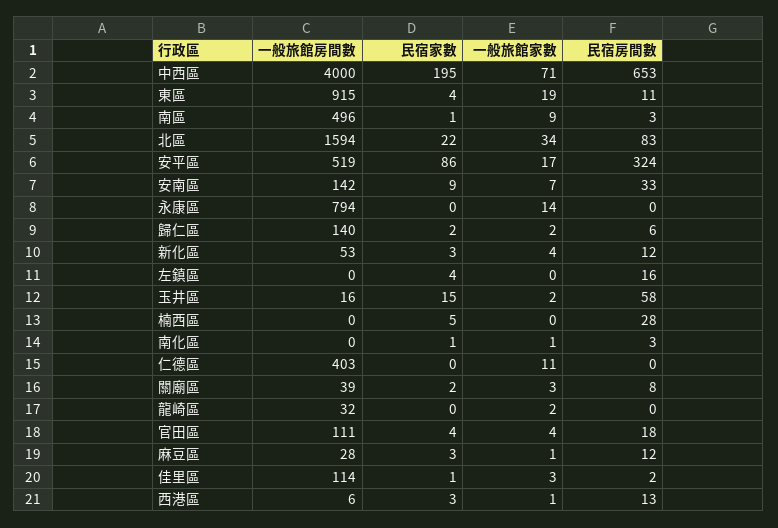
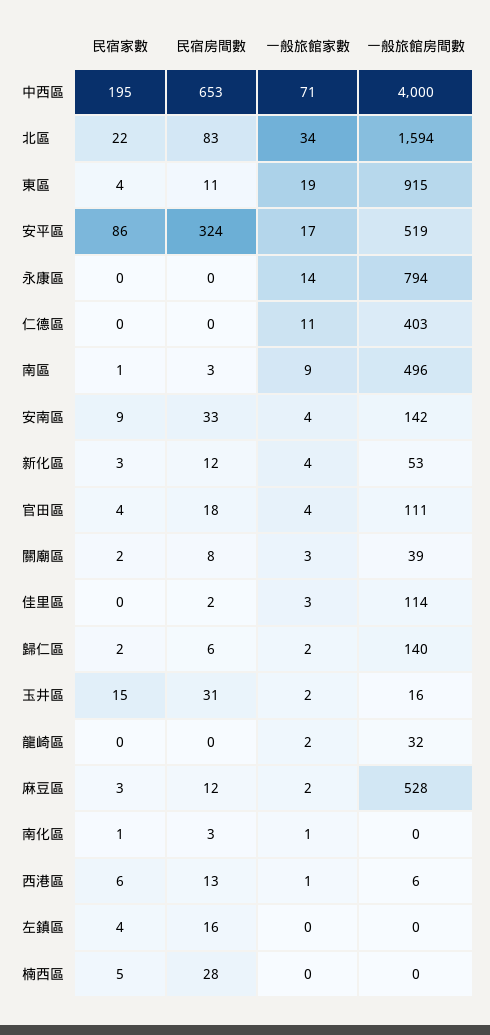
  {
    "一般旅館房間數": {
      "中西區": 4000,
      "東區": 915,
      "南區": 496,
      "北區": 1594,
      "安平區": 519,
      "安南區": 142,
      "永康區": 794,
      "歸仁區": 140,
      "新化區": 53,
      "左鎮區": 0,
      "玉井區": 16,
      "楠西區": 0,
      "南化區": 0,
      "仁德區": 403,
      "關廟區": 39,
      "龍崎區": 32,
      "官田區": 111,
-     "麻豆區": 28,
+     "麻豆區": 528,
      "佳里區": 114,
      "西港區": 6
    },
    "民宿家數": {
      "中西區": 195,
      "東區": 4,
      "南區": 1,
      "北區": 22,
      "安平區": 86,
      "安南區": 9,
      "永康區": 0,
      "歸仁區": 2,
      "新化區": 3,
      "左鎮區": 4,
      "玉井區": 15,
      "楠西區": 5,
      "南化區": 1,
      "仁德區": 0,
      "關廟區": 2,
      "龍崎區": 0,
      "官田區": 4,
      "麻豆區": 3,
-     "佳里區": 1,
+     "佳里區": 0,
-     "西港區": 3
+     "西港區": 6
    },
    "一般旅館家數": {
      "中西區": 71,
      "東區": 19,
      "南區": 9,
      "北區": 34,
      "安平區": 17,
-     "安南區": 7,
+     "安南區": 4,
      "永康區": 14,
      "歸仁區": 2,
      "新化區": 4,
      "左鎮區": 0,
      "玉井區": 2,
      "楠西區": 0,
      "南化區": 1,
      "仁德區": 11,
      "關廟區": 3,
      "龍崎區": 2,
      "官田區": 4,
-     "麻豆區": 1,
+     "麻豆區": 2,
      "佳里區": 3,
      "西港區": 1
    },
    "民宿房間數": {
      "中西區": 653,
      "東區": 11,
      "南區": 3,
      "北區": 83,
      "安平區": 324,
      "安南區": 33,
      "永康區": 0,
      "歸仁區": 6,
      "新化區": 12,
      "左鎮區": 16,
-     "玉井區": 58,
+     "玉井區": 31,
      "楠西區": 28,
      "南化區": 3,
      "仁德區": 0,
      "關廟區": 8,
      "龍崎區": 0,
      "官田區": 18,
      "麻豆區": 12,
      "佳里區": 2,
      "西港區": 13
    }
  }

